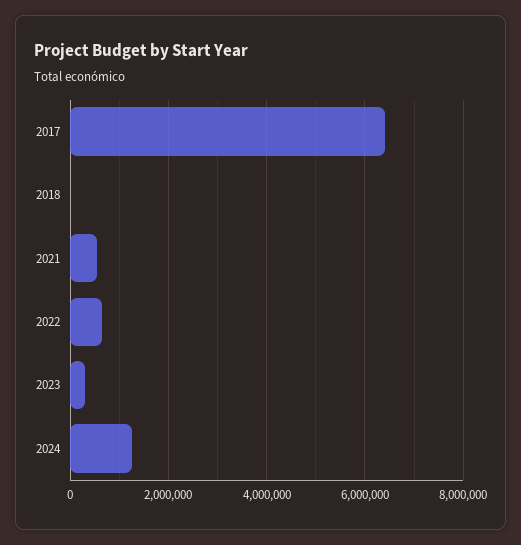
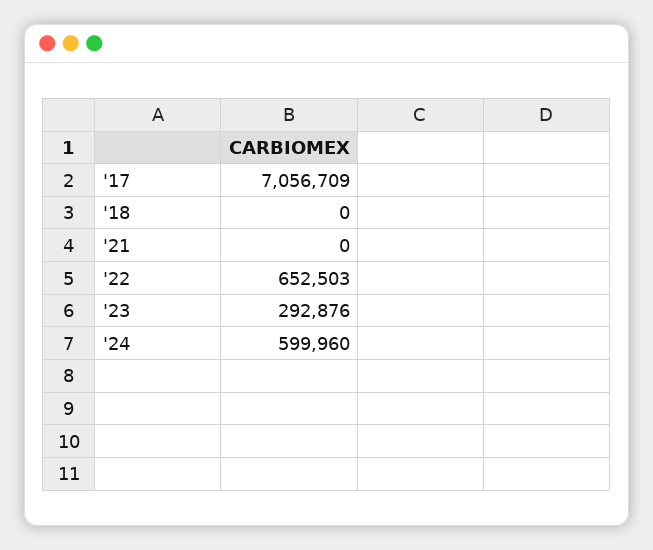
  {
-   "2017": 6400000,
+   "2017": 7056709,
    "2018": 0,
-   "2021": 600000,
+   "2021": 0,
    "2022": 652503,
    "2023": 292876,
-   "2024": 1200000
+   "2024": 599960
  }

